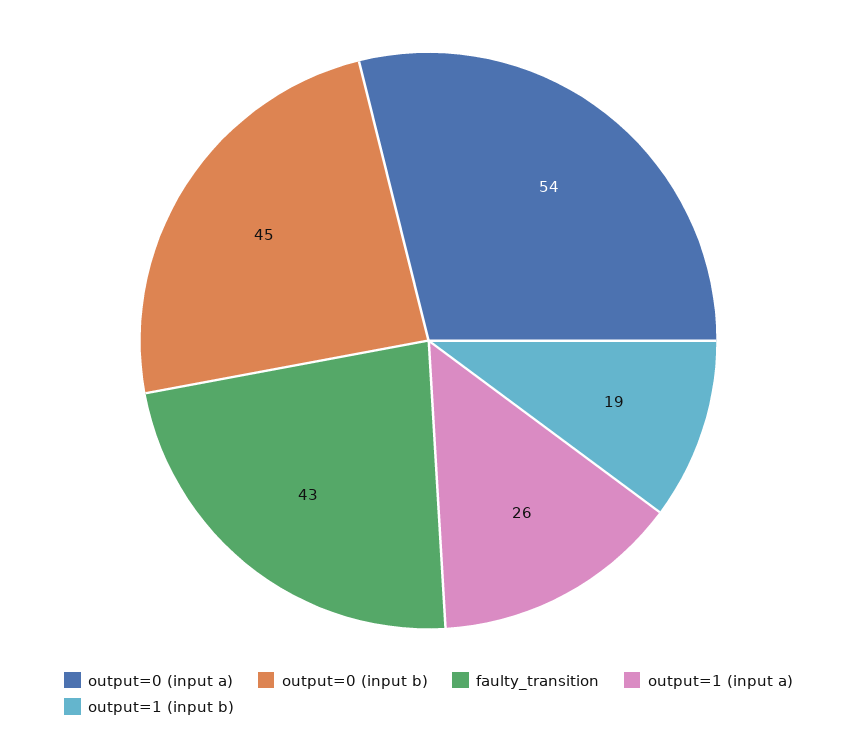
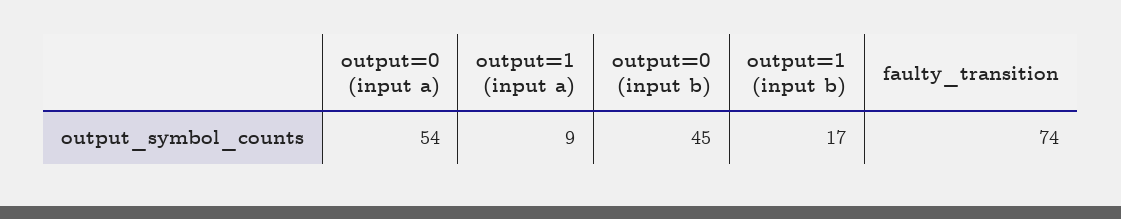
  {
    "output=0 (input a)": 54,
    "output=0 (input b)": 45,
-   "faulty_transition": 43,
+   "faulty_transition": 74,
-   "output=1 (input a)": 26,
+   "output=1 (input a)": 9,
-   "output=1 (input b)": 19
+   "output=1 (input b)": 17
  }

